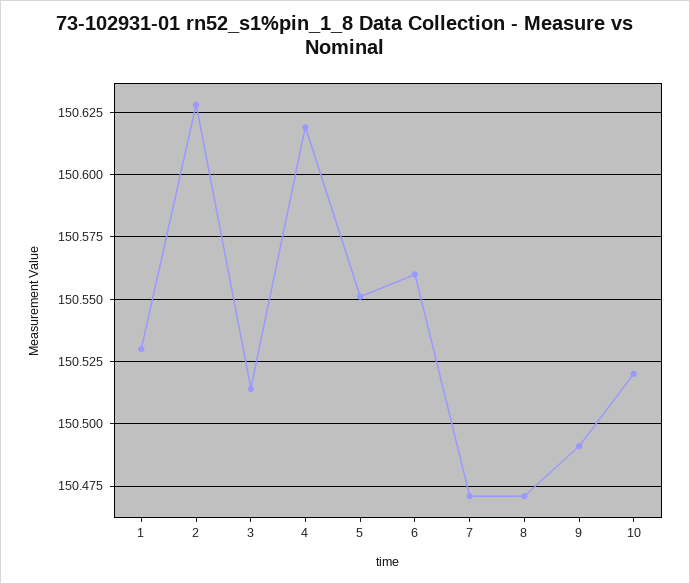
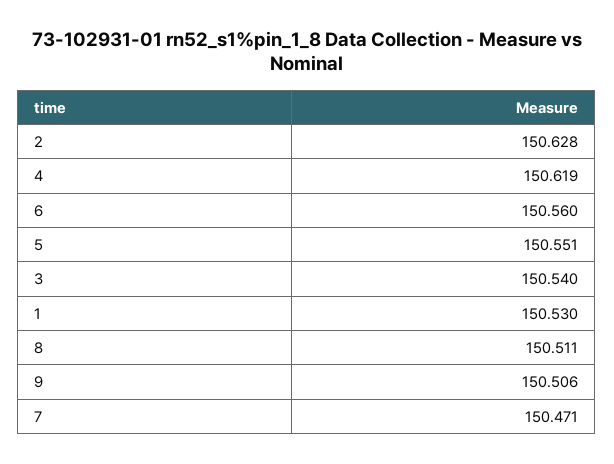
  {
    "1": 150.53,
    "2": 150.628,
-   "3": 150.515,
+   "3": 150.54,
    "4": 150.619,
    "5": 150.551,
    "6": 150.56,
    "7": 150.471,
-   "8": 150.47,
+   "8": 150.511,
-   "9": 150.49,
+   "9": 150.506
-   "10": 150.52
  }

